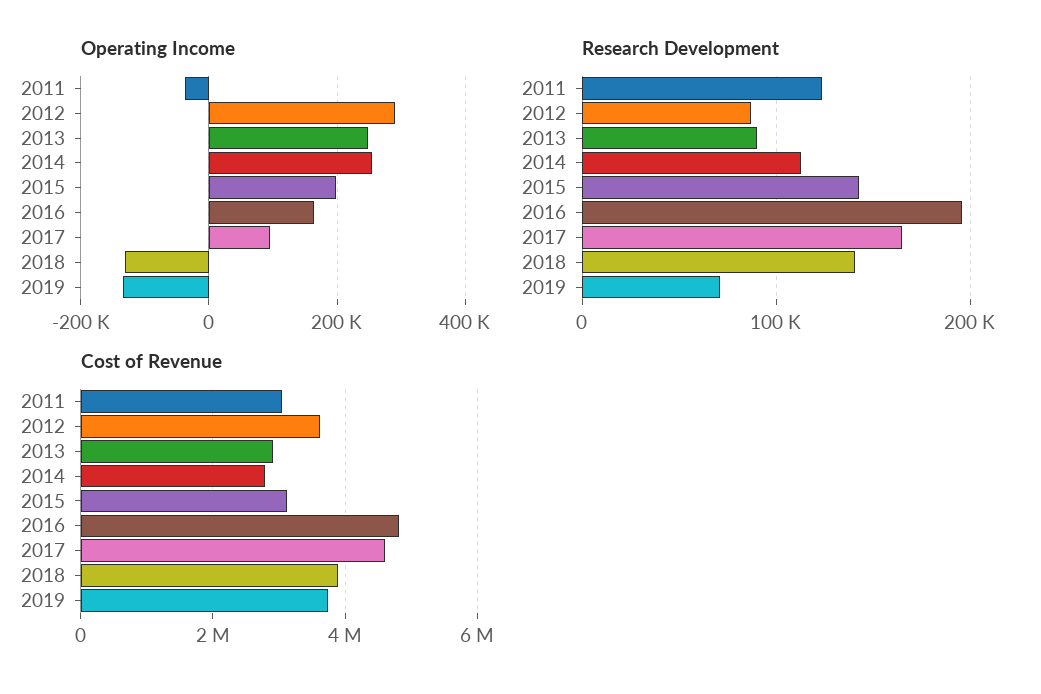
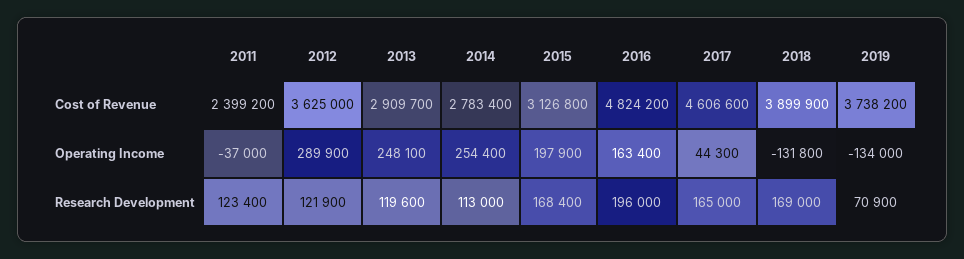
  {
    "Operating Income": {
      "2011": -37000,
      "2012": 289900,
      "2013": 248100,
      "2014": 254400,
      "2015": 197900,
      "2016": 163400,
-     "2017": 100000,
+     "2017": 44300,
      "2018": -131800,
      "2019": -134000
    },
    "Research Development": {
      "2011": 123400,
-     "2012": 90000,
+     "2012": 121900,
-     "2013": 90000,
+     "2013": 119600,
      "2014": 113000,
-     "2015": 140000,
+     "2015": 168400,
      "2016": 196000,
      "2017": 165000,
-     "2018": 140000,
+     "2018": 169000,
      "2019": 70900
    },
    "Cost of Revenue": {
-     "2011": 3000000,
+     "2011": 2399200,
      "2012": 3625000,
      "2013": 2909700,
      "2014": 2783400,
      "2015": 3126800,
      "2016": 4824200,
      "2017": 4606600,
      "2018": 3899900,
      "2019": 3738200
    }
  }

